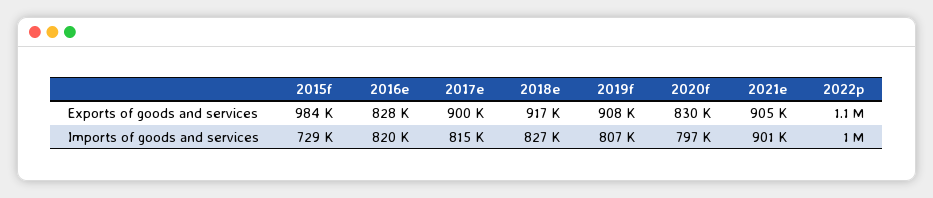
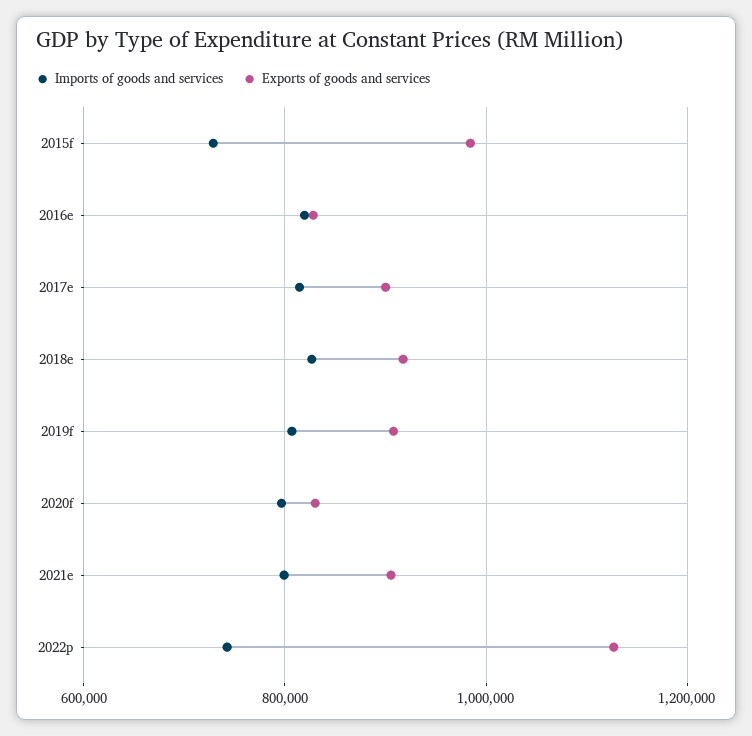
  {
    "Exports of goods and services": {
      "2015f": 984000,
      "2016e": 828000,
      "2017e": 900000,
      "2018e": 917000,
      "2019f": 908000,
      "2020f": 830000,
      "2021e": 905000,
      "2022p": 1100000
    },
    "Imports of goods and services": {
      "2015f": 729000,
      "2016e": 820000,
      "2017e": 815000,
      "2018e": 827000,
      "2019f": 807000,
      "2020f": 797000,
-     "2021e": 901000,
+     "2021e": 800000,
-     "2022p": 1000000
+     "2022p": 740000
    }
  }

